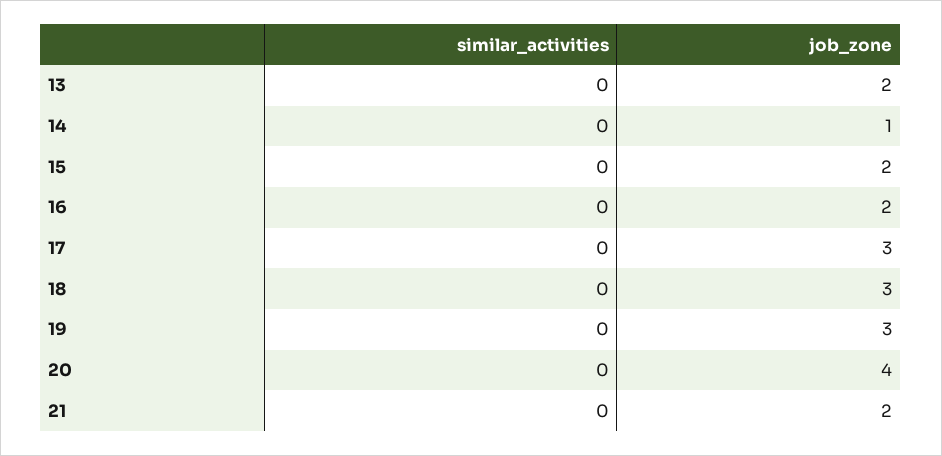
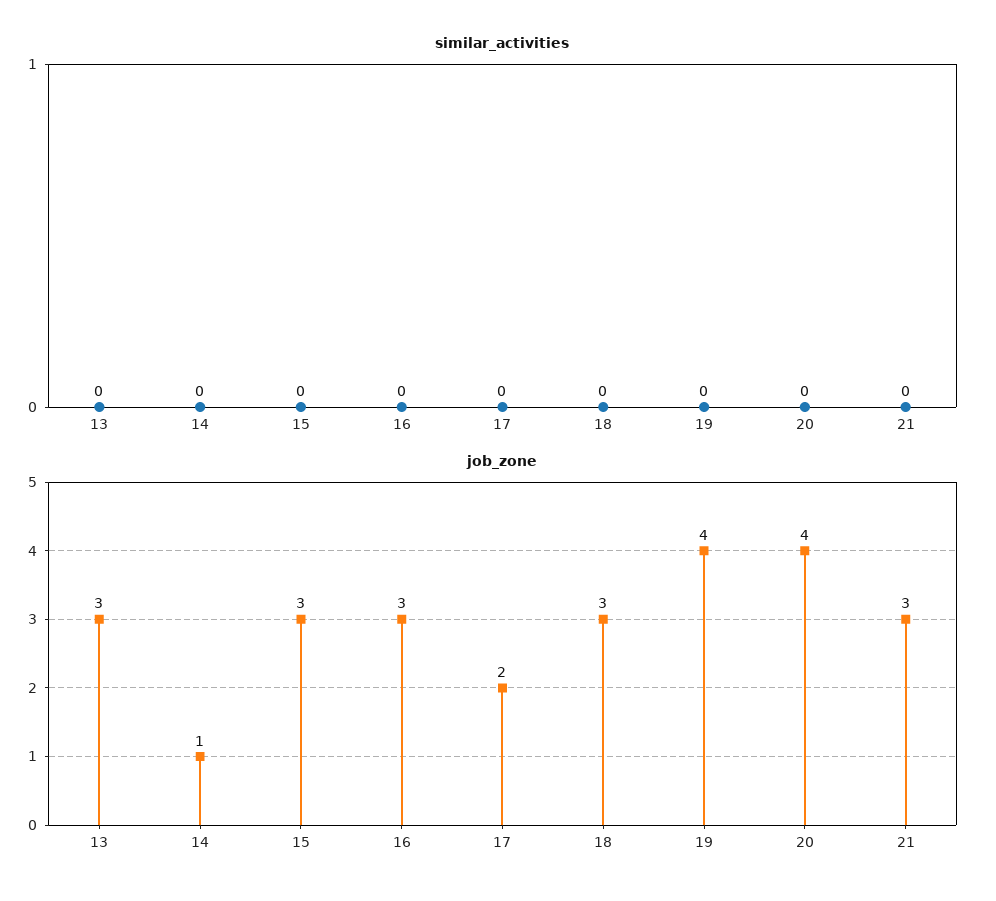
  {
    "similar_activities": {
      "13": 0,
      "14": 0,
      "15": 0,
      "16": 0,
      "17": 0,
      "18": 0,
      "19": 0,
      "20": 0,
      "21": 0
    },
    "job_zone": {
-     "13": 2,
+     "13": 3,
      "14": 1,
-     "15": 2,
+     "15": 3,
-     "16": 2,
+     "16": 3,
-     "17": 3,
+     "17": 2,
      "18": 3,
-     "19": 3,
+     "19": 4,
      "20": 4,
-     "21": 2
+     "21": 3
    }
  }

